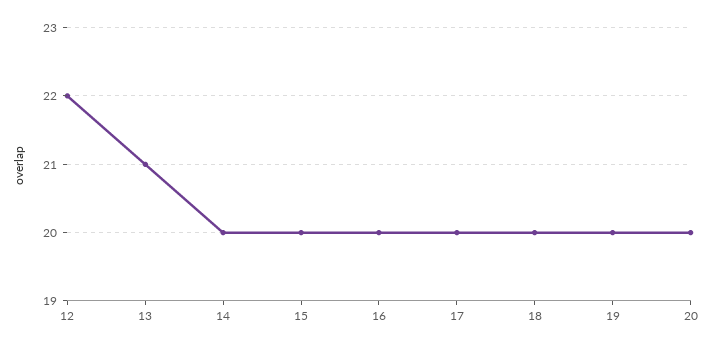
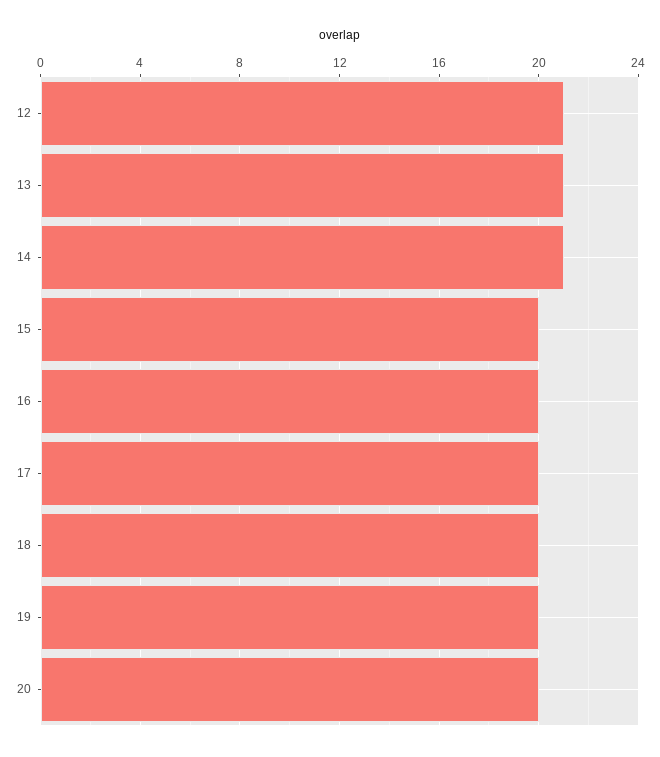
  {
-   "12": 22,
+   "12": 21,
    "13": 21,
-   "14": 20,
+   "14": 21,
    "15": 20,
    "16": 20,
    "17": 20,
    "18": 20,
    "19": 20,
    "20": 20
  }

